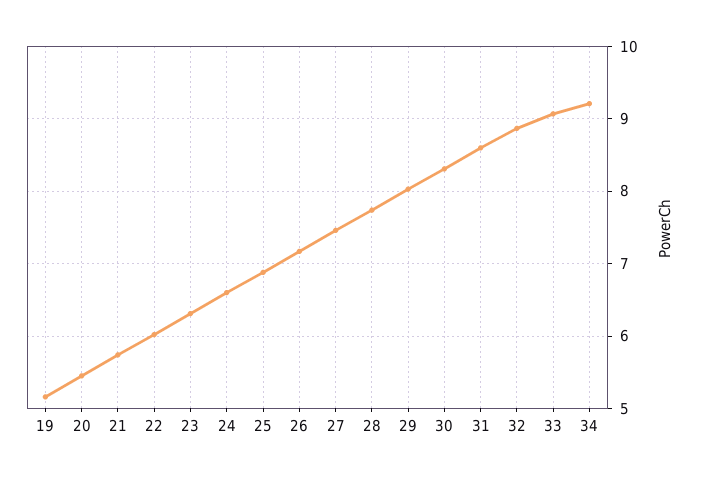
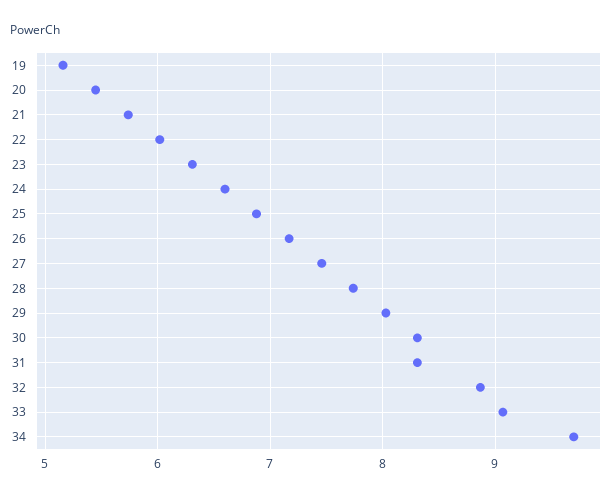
  {
    "19": 5.2,
    "20": 5.5,
    "21": 5.7,
    "22": 6,
    "23": 6.3,
    "24": 6.6,
    "25": 6.9,
    "26": 7.2,
    "27": 7.5,
    "28": 7.7,
    "29": 8,
    "30": 8.3,
-   "31": 8.6,
+   "31": 8.3,
    "32": 8.9,
    "33": 9.1,
-   "34": 9.2
+   "34": 9.7
  }

